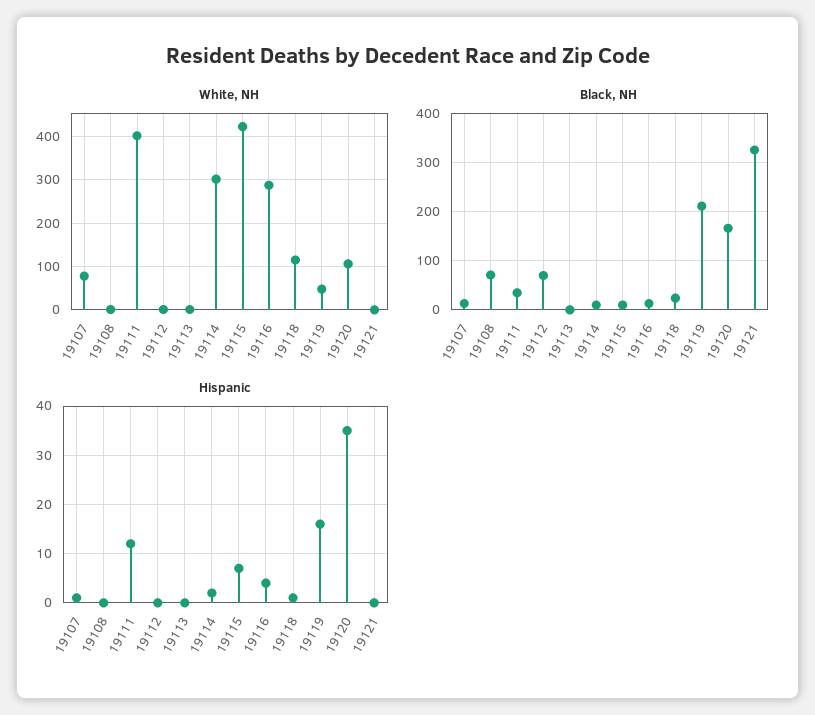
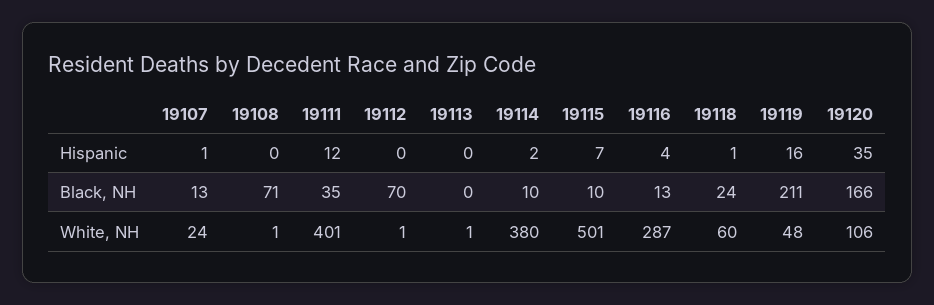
  {
    "White, NH": {
-     "19107": 80,
+     "19107": 24,
      "19108": 1,
      "19111": 401,
      "19112": 1,
      "19113": 1,
-     "19114": 300,
+     "19114": 380,
-     "19115": 420,
+     "19115": 501,
      "19116": 287,
-     "19118": 120,
+     "19118": 60,
      "19119": 48,
-     "19120": 106,
+     "19120": 106
-     "19121": 0
    },
    "Black, NH": {
      "19107": 13,
      "19108": 71,
      "19111": 35,
      "19112": 70,
      "19113": 0,
      "19114": 10,
      "19115": 10,
      "19116": 13,
      "19118": 24,
      "19119": 211,
-     "19120": 166,
+     "19120": 166
-     "19121": 320
    },
    "Hispanic": {
      "19107": 1,
      "19108": 0,
      "19111": 12,
      "19112": 0,
      "19113": 0,
      "19114": 2,
      "19115": 7,
      "19116": 4,
      "19118": 1,
      "19119": 16,
-     "19120": 35,
+     "19120": 35
-     "19121": 0
    }
  }

